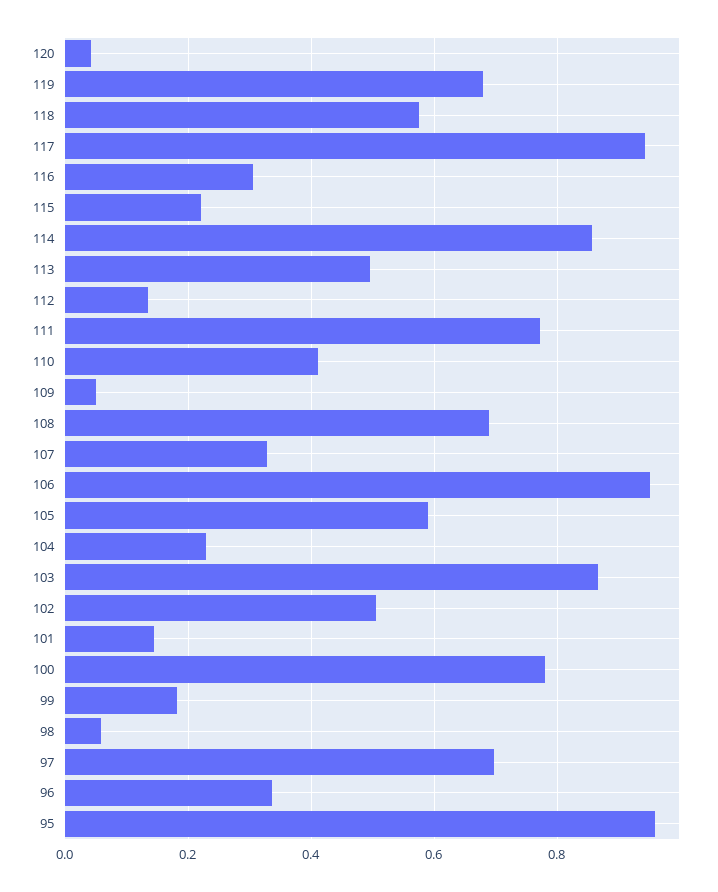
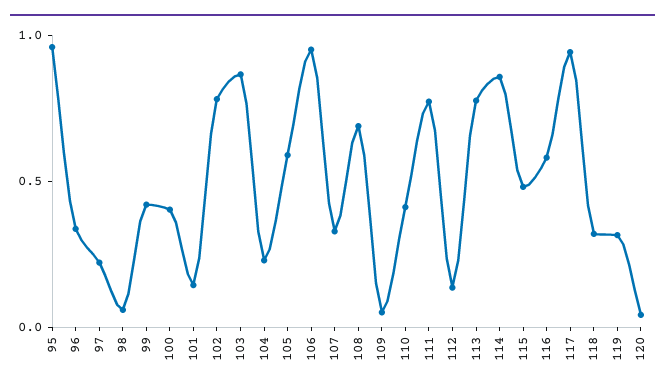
  {
    "120": 0.04,
-   "119": 0.68,
+   "119": 0.3,
-   "118": 0.58,
+   "118": 0.3,
    "117": 0.94,
-   "116": 0.3,
+   "116": 0.6,
-   "115": 0.22,
+   "115": 0.5,
    "114": 0.86,
-   "113": 0.5,
+   "113": 0.8,
    "112": 0.14,
    "111": 0.78,
    "110": 0.42,
    "109": 0.06,
    "108": 0.68,
    "107": 0.32,
    "106": 0.96,
    "105": 0.58,
    "104": 0.22,
    "103": 0.86,
-   "102": 0.5,
+   "102": 0.8,
    "101": 0.14,
-   "100": 0.78,
+   "100": 0.4,
-   "99": 0.18,
+   "99": 0.4,
    "98": 0.06,
-   "97": 0.7,
+   "97": 0.2,
    "96": 0.34,
    "95": 0.96
  }

